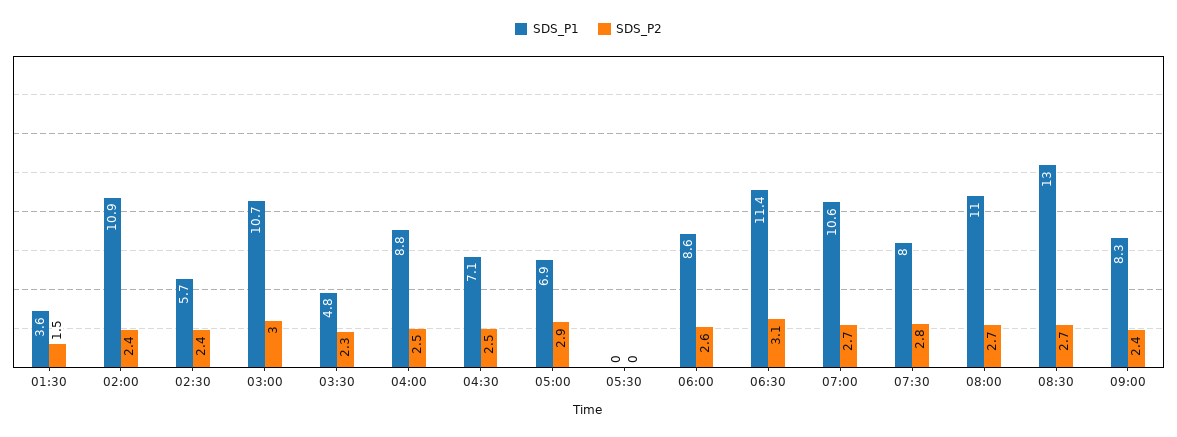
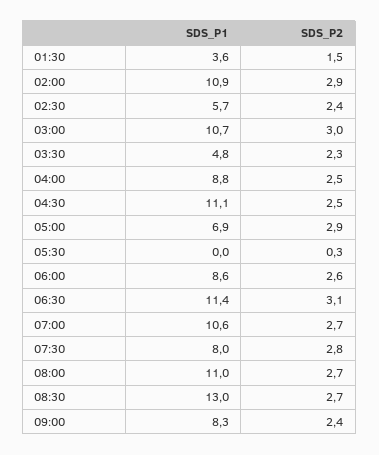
  {
    "SDS_P1": {
      "01:30": 3.6,
      "02:00": 10.9,
      "02:30": 5.7,
      "03:00": 10.7,
      "03:30": 4.8,
      "04:00": 8.8,
-     "04:30": 7.1,
+     "04:30": 11.1,
      "05:00": 6.9,
      "05:30": 0,
      "06:00": 8.6,
      "06:30": 11.4,
      "07:00": 10.6,
      "07:30": 8,
      "08:00": 11,
      "08:30": 13,
      "09:00": 8.3
    },
    "SDS_P2": {
      "01:30": 1.5,
-     "02:00": 2.4,
+     "02:00": 2.9,
      "02:30": 2.4,
      "03:00": 3,
      "03:30": 2.3,
      "04:00": 2.5,
      "04:30": 2.5,
      "05:00": 2.9,
-     "05:30": 0,
+     "05:30": 0.3,
      "06:00": 2.6,
      "06:30": 3.1,
      "07:00": 2.7,
      "07:30": 2.8,
      "08:00": 2.7,
      "08:30": 2.7,
      "09:00": 2.4
    }
  }

